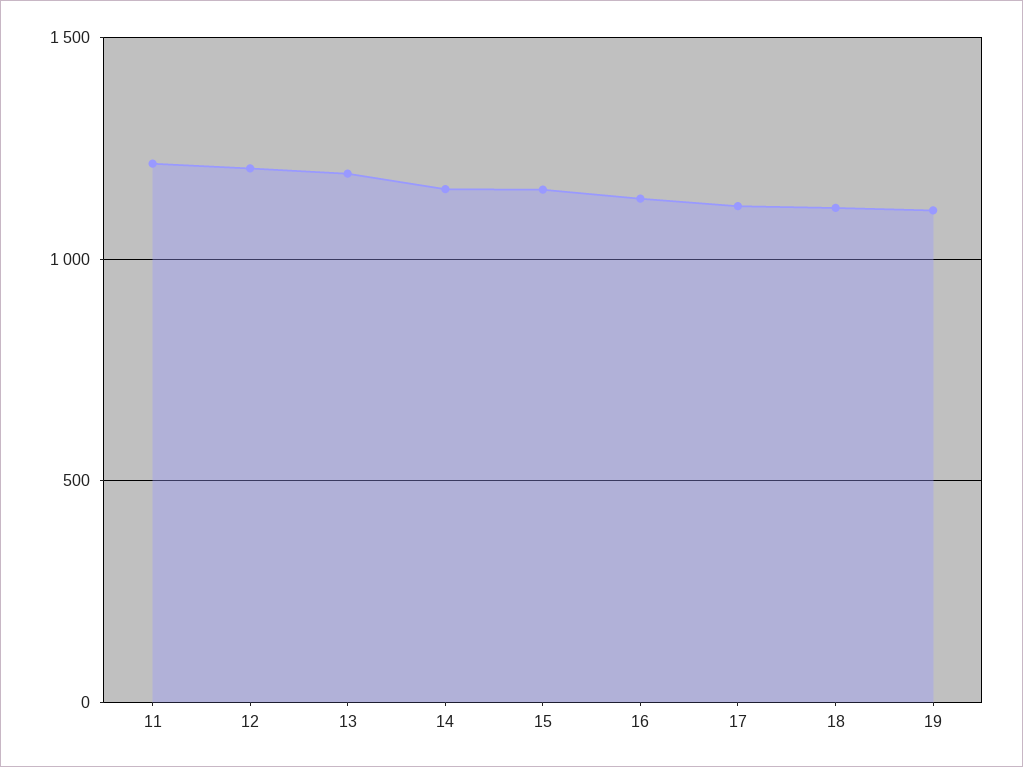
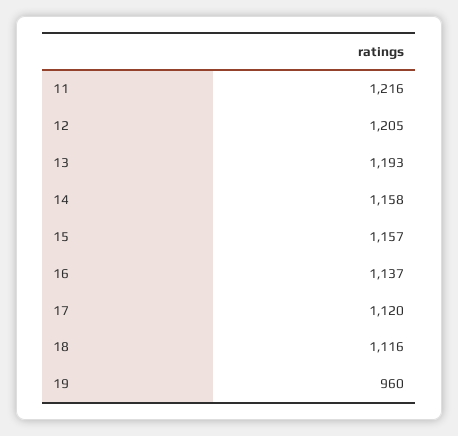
  {
    "11": 1216,
    "12": 1205,
    "13": 1193,
    "14": 1158,
    "15": 1157,
    "16": 1137,
    "17": 1120,
    "18": 1116,
-   "19": 1100
+   "19": 960
  }

